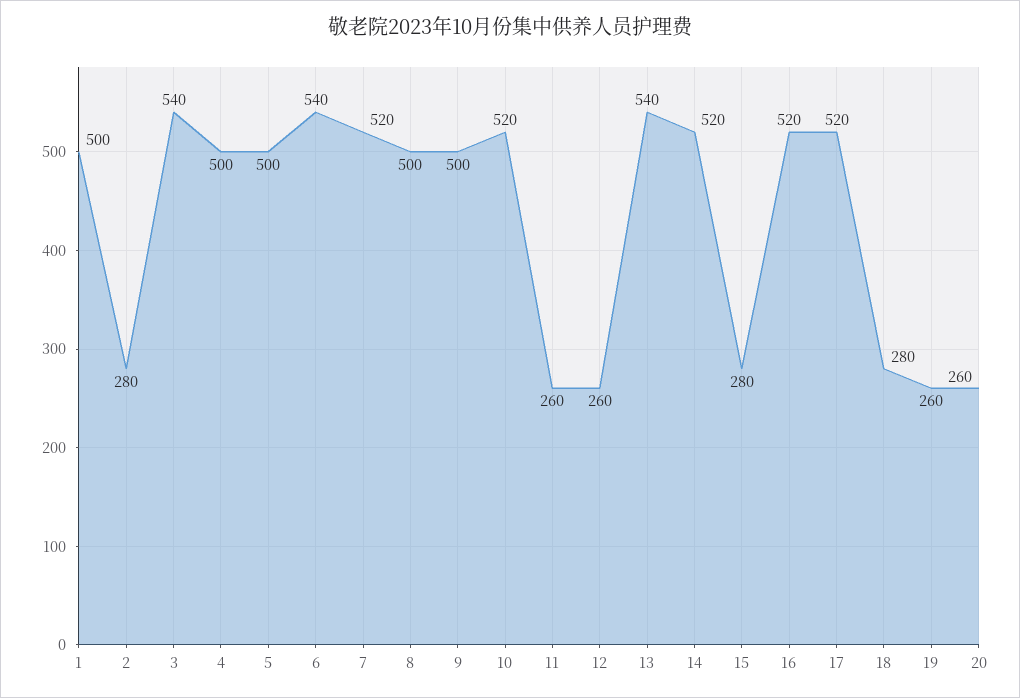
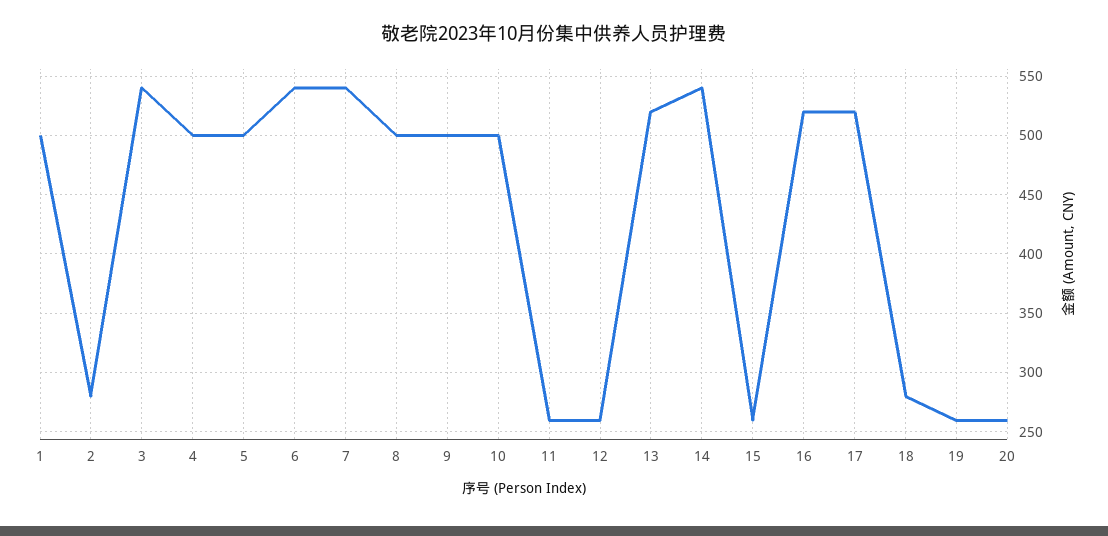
  {
    "1": 500,
    "2": 280,
    "3": 540,
    "4": 500,
    "5": 500,
    "6": 540,
-   "7": 520,
+   "7": 540,
    "8": 500,
    "9": 500,
-   "10": 520,
+   "10": 500,
    "11": 260,
    "12": 260,
-   "13": 540,
+   "13": 520,
-   "14": 520,
+   "14": 540,
-   "15": 280,
+   "15": 260,
    "16": 520,
    "17": 520,
    "18": 280,
    "19": 260,
    "20": 260
  }

